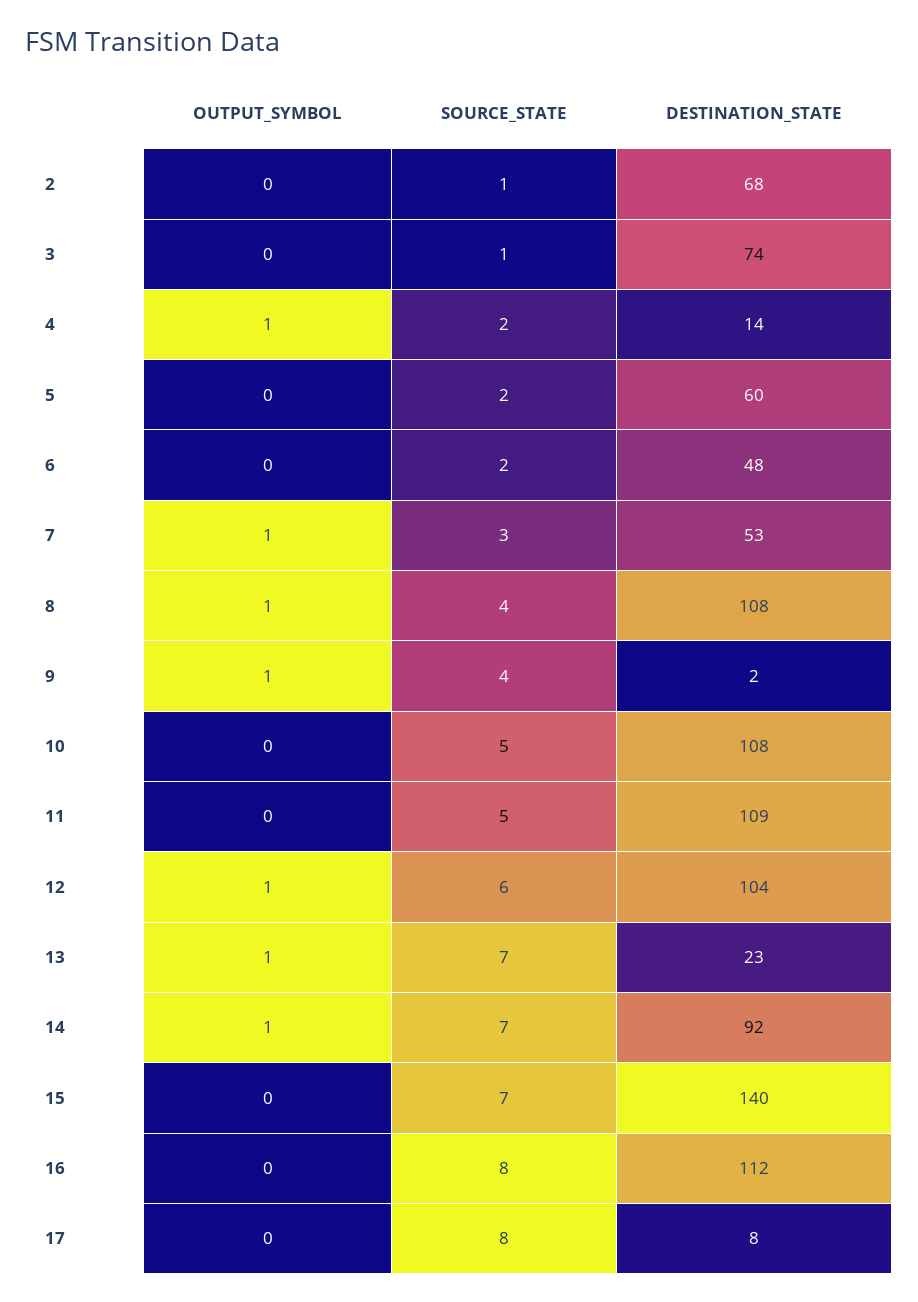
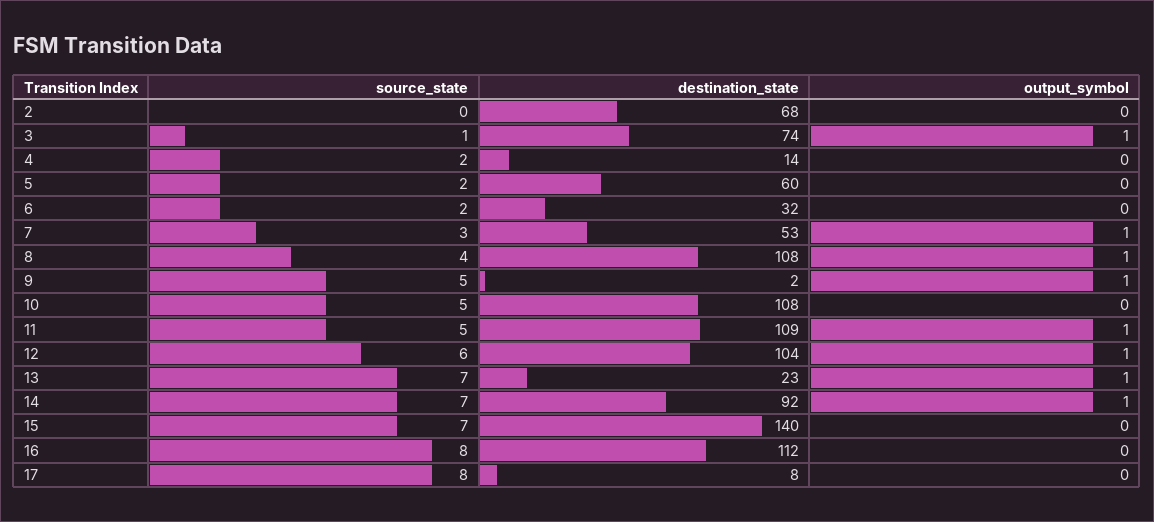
  {
    "OUTPUT_SYMBOL": {
      "2": 0,
-     "3": 0,
+     "3": 1,
-     "4": 1,
+     "4": 0,
      "5": 0,
      "6": 0,
      "7": 1,
      "8": 1,
      "9": 1,
      "10": 0,
-     "11": 0,
+     "11": 1,
      "12": 1,
      "13": 1,
      "14": 1,
      "15": 0,
      "16": 0,
      "17": 0
    },
    "SOURCE_STATE": {
-     "2": 1,
+     "2": 0,
      "3": 1,
      "4": 2,
      "5": 2,
      "6": 2,
      "7": 3,
      "8": 4,
-     "9": 4,
+     "9": 5,
      "10": 5,
      "11": 5,
      "12": 6,
      "13": 7,
      "14": 7,
      "15": 7,
      "16": 8,
      "17": 8
    },
    "DESTINATION_STATE": {
      "2": 68,
      "3": 74,
      "4": 14,
      "5": 60,
-     "6": 48,
+     "6": 32,
      "7": 53,
      "8": 108,
      "9": 2,
      "10": 108,
      "11": 109,
      "12": 104,
      "13": 23,
      "14": 92,
      "15": 140,
      "16": 112,
      "17": 8
    }
  }

